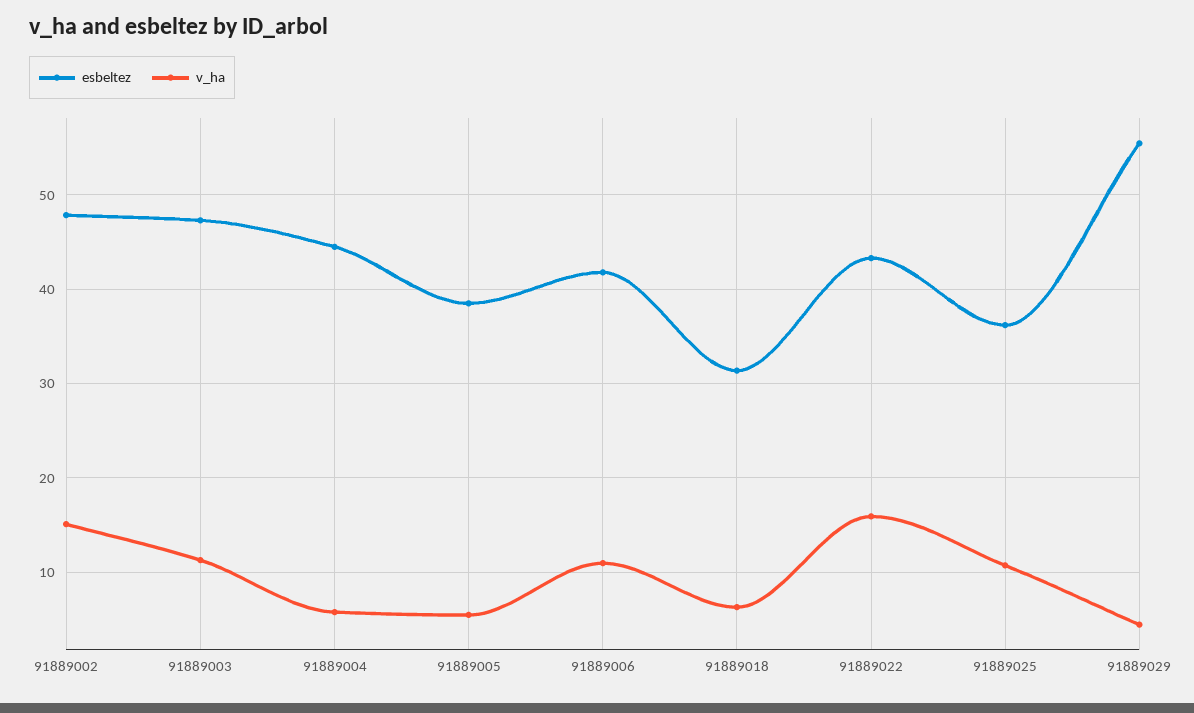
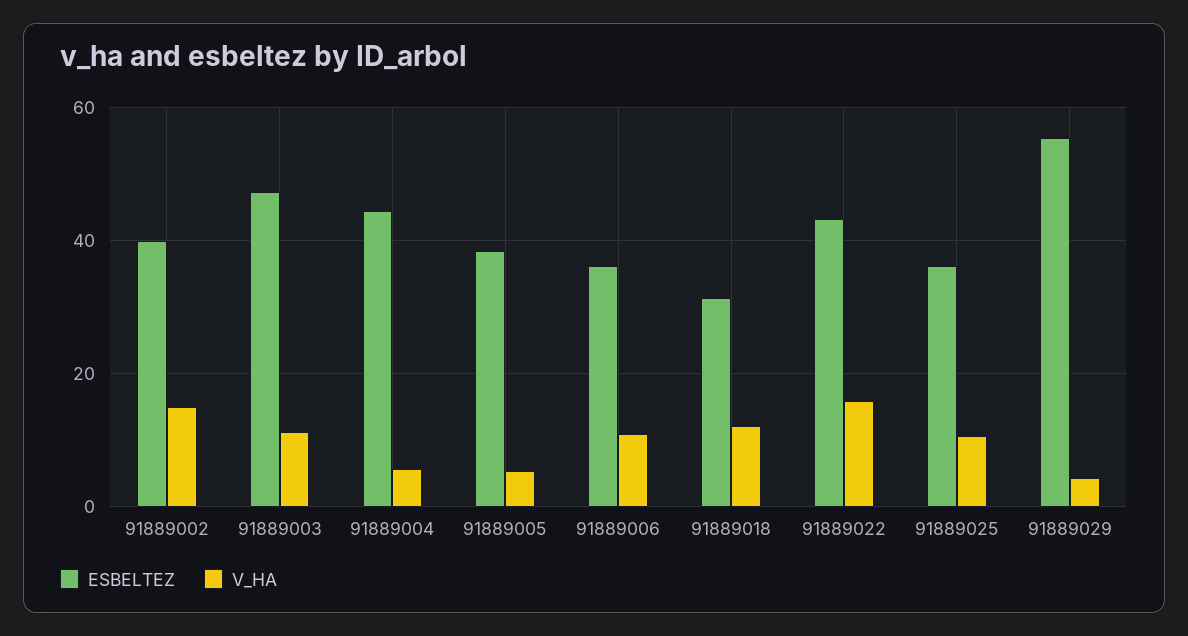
  {
    "esbeltez": {
-     "91889002": 48,
+     "91889002": 40,
      "91889003": 47,
      "91889004": 45,
      "91889005": 39,
-     "91889006": 42,
+     "91889006": 36,
      "91889018": 31,
      "91889022": 43,
      "91889025": 36,
      "91889029": 55
    },
    "v_ha": {
      "91889002": 15,
      "91889003": 11,
      "91889004": 6,
      "91889005": 5,
      "91889006": 11,
-     "91889018": 6,
+     "91889018": 12,
      "91889022": 16,
      "91889025": 11,
      "91889029": 4
    }
  }

